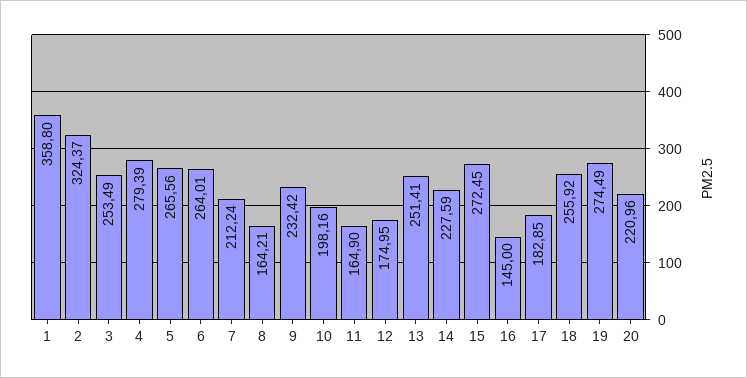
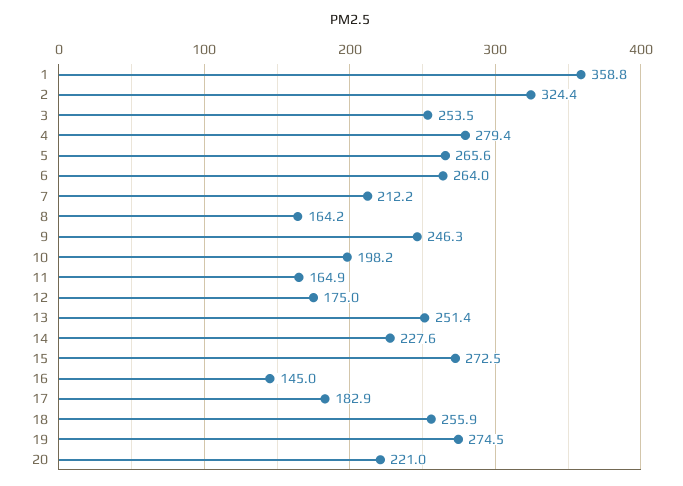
  {
    "1": 358.8,
    "2": 324.37,
    "3": 253.49,
    "4": 279.39,
    "5": 265.56,
    "6": 264.01,
    "7": 212.24,
    "8": 164.21,
-   "9": 232.42,
+   "9": 246.3,
    "10": 198.16,
    "11": 164.9,
    "12": 174.95,
    "13": 251.41,
    "14": 227.59,
    "15": 272.45,
    "16": 145,
    "17": 182.85,
    "18": 255.92,
    "19": 274.49,
    "20": 220.96
  }

